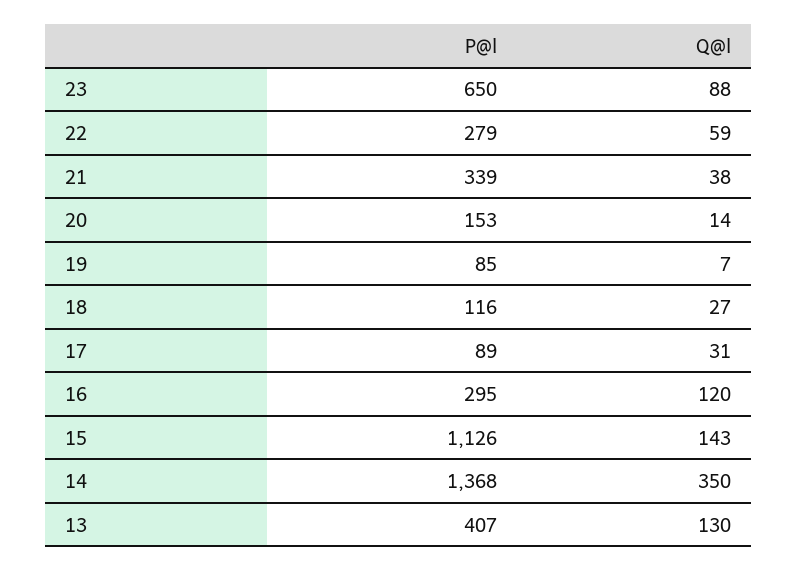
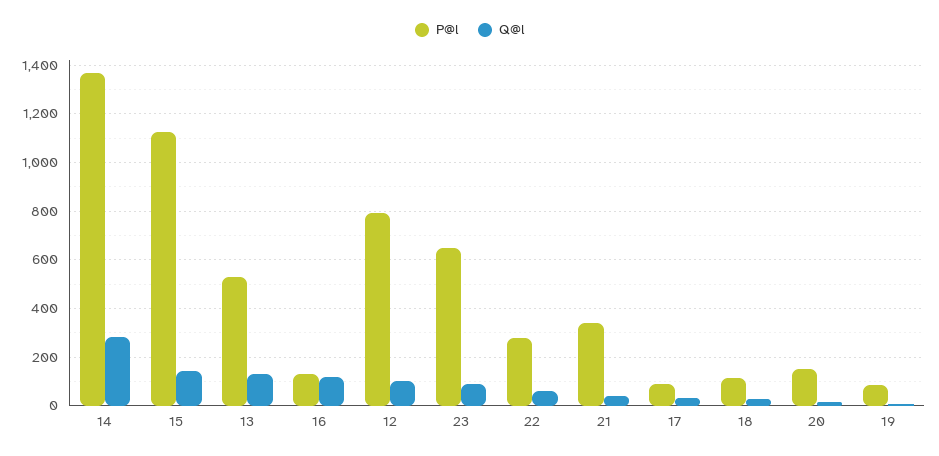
  {
    "P@l": {
      "23": 650,
      "22": 279,
      "21": 339,
      "20": 153,
      "19": 85,
      "18": 116,
      "17": 89,
-     "16": 295,
+     "16": 125,
      "15": 1126,
      "14": 1368,
-     "13": 407
+     "13": 525,
+     "12": 800
    },
    "Q@l": {
      "23": 88,
      "22": 59,
      "21": 38,
      "20": 14,
      "19": 7,
      "18": 27,
      "17": 31,
      "16": 120,
      "15": 143,
-     "14": 350,
+     "14": 275,
-     "13": 130
+     "13": 130,
+     "12": 100
    }
  }

